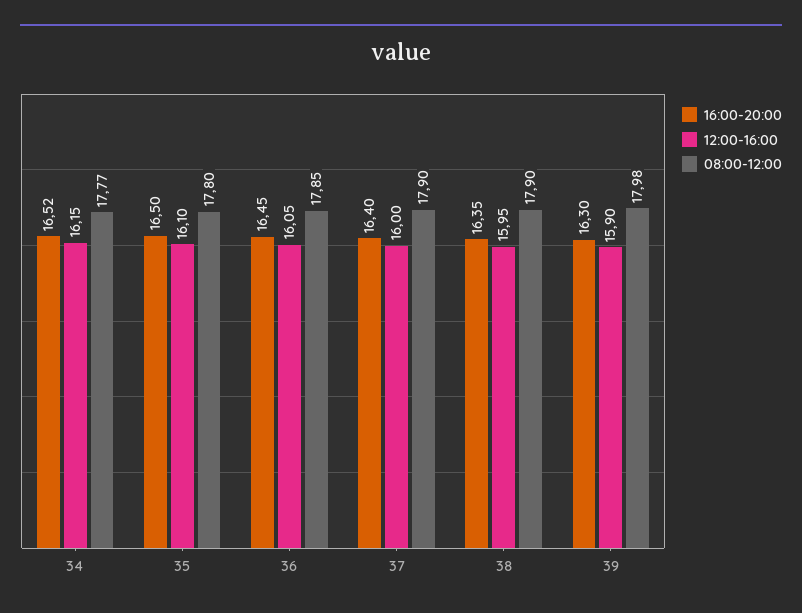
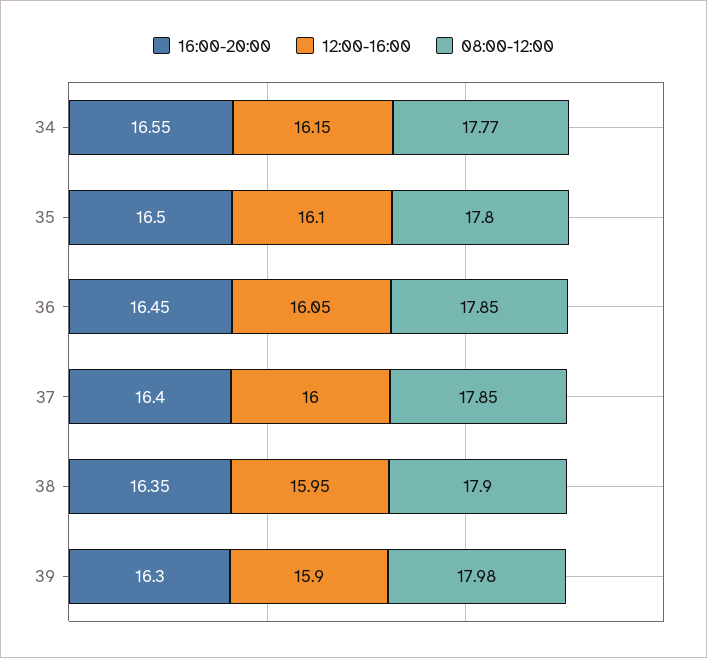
  {
    "16:00-20:00": {
-     "34": 16.52,
+     "34": 16.55,
      "35": 16.5,
      "36": 16.45,
      "37": 16.4,
      "38": 16.35,
      "39": 16.3
    },
    "12:00-16:00": {
      "34": 16.15,
      "35": 16.1,
      "36": 16.05,
      "37": 16,
      "38": 15.95,
      "39": 15.9
    },
    "08:00-12:00": {
      "34": 17.77,
      "35": 17.8,
      "36": 17.85,
-     "37": 17.9,
+     "37": 17.85,
      "38": 17.9,
      "39": 17.98
    }
  }

